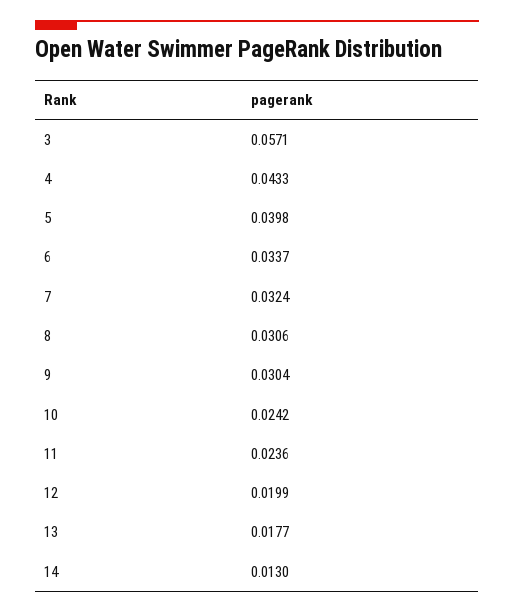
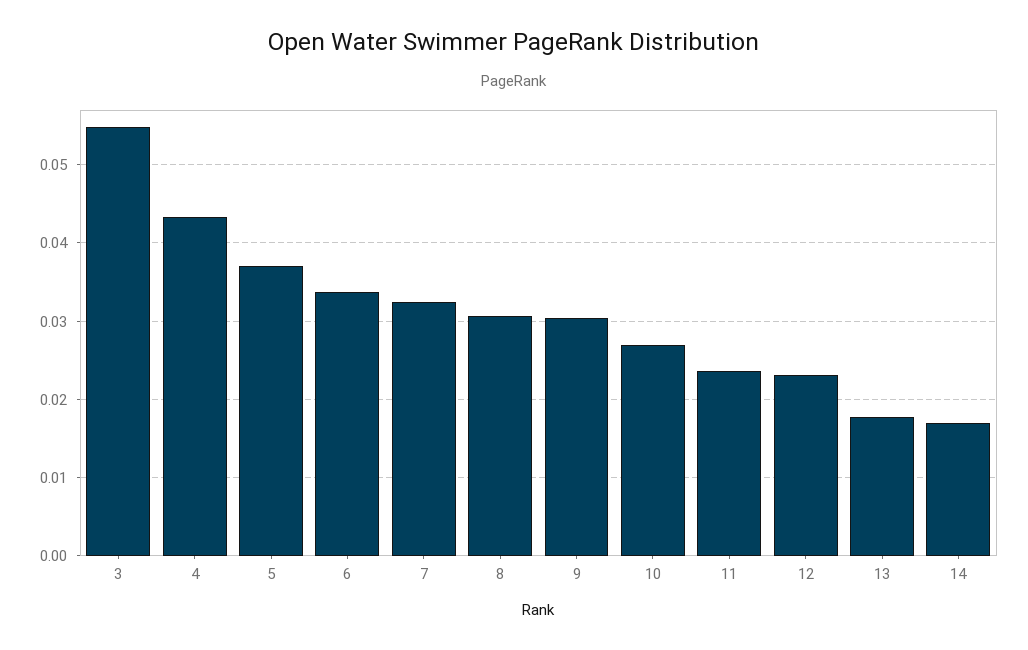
  {
-   "3": 0.0571,
+   "3": 0.055,
    "4": 0.0433,
-   "5": 0.0398,
+   "5": 0.037,
    "6": 0.0337,
    "7": 0.0324,
    "8": 0.0306,
    "9": 0.0304,
-   "10": 0.0242,
+   "10": 0.027,
    "11": 0.0236,
-   "12": 0.0199,
+   "12": 0.023,
    "13": 0.0177,
-   "14": 0.013
+   "14": 0.017
  }

